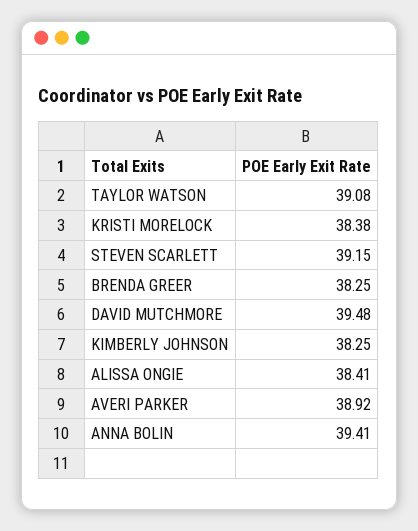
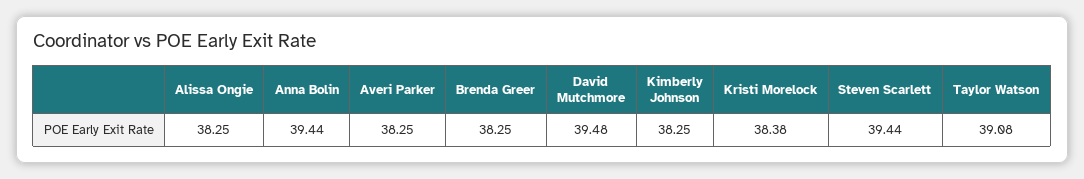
  {
    "TAYLOR WATSON": 39.08,
    "KRISTI MORELOCK": 38.38,
-   "STEVEN SCARLETT": 39.15,
+   "STEVEN SCARLETT": 39.44,
    "BRENDA GREER": 38.25,
    "DAVID MUTCHMORE": 39.48,
    "KIMBERLY JOHNSON": 38.25,
-   "ALISSA ONGIE": 38.41,
+   "ALISSA ONGIE": 38.25,
-   "AVERI PARKER": 38.92,
+   "AVERI PARKER": 38.25,
-   "ANNA BOLIN": 39.41
+   "ANNA BOLIN": 39.44
  }

